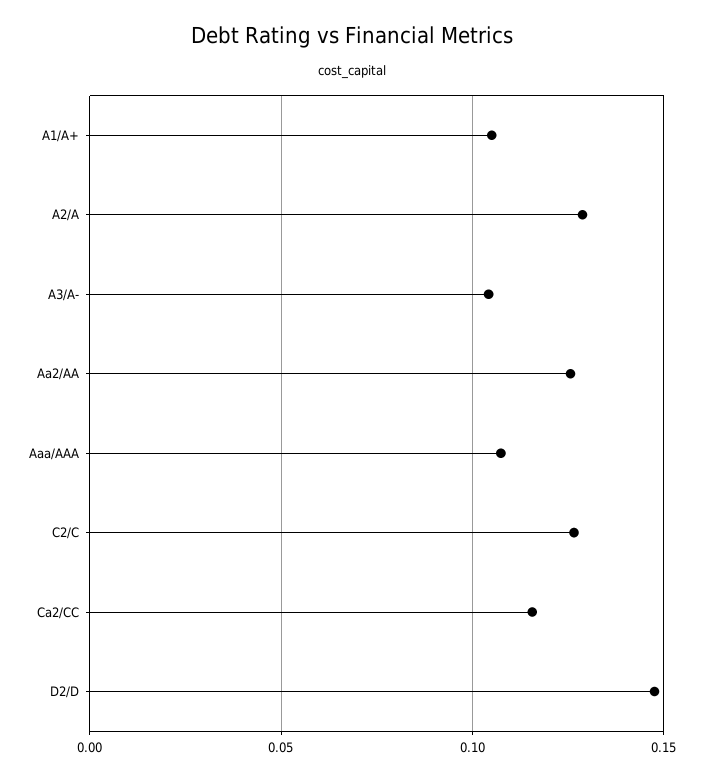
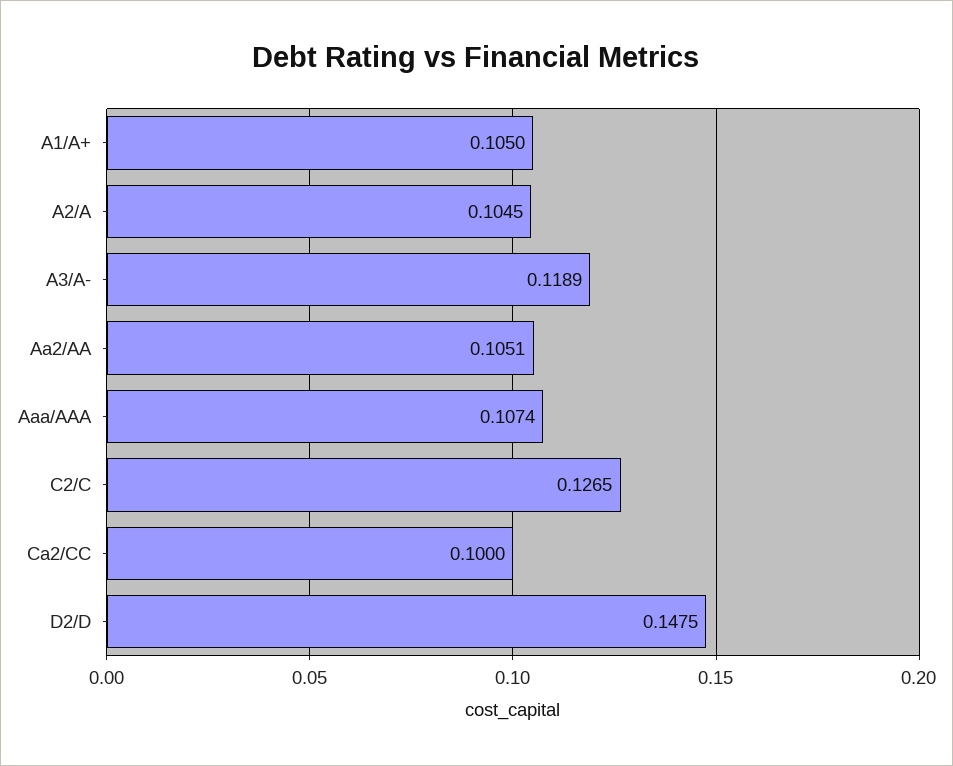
  {
    "A1/A+": 0.105,
-   "A2/A": 0.13,
+   "A2/A": 0.1045,
-   "A3/A-": 0.105,
+   "A3/A-": 0.1189,
-   "Aa2/AA": 0.125,
+   "Aa2/AA": 0.1051,
    "Aaa/AAA": 0.1074,
    "C2/C": 0.1265,
-   "Ca2/CC": 0.115,
+   "Ca2/CC": 0.1,
    "D2/D": 0.1475
  }

